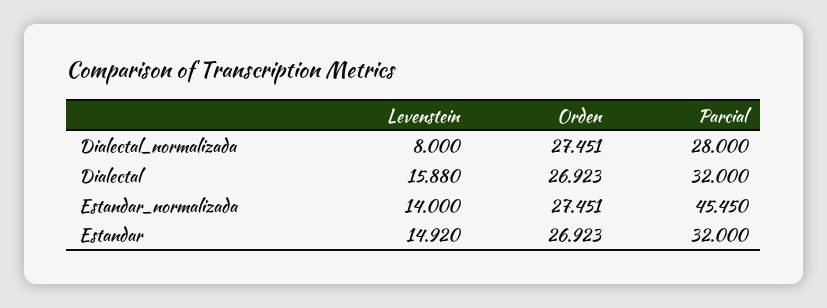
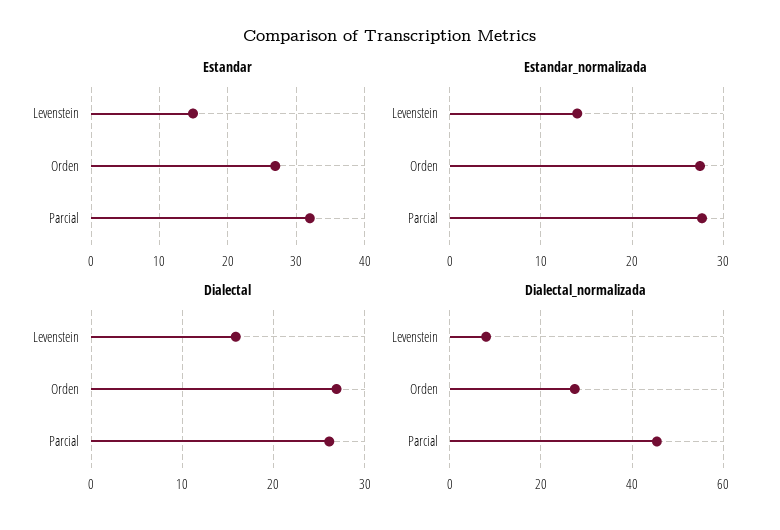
  {
    "Dialectal_normalizada": {
      "Levenstein": 8,
      "Orden": 27.451,
-     "Parcial": 28
+     "Parcial": 46
    },
    "Dialectal": {
      "Levenstein": 15.88,
      "Orden": 26.923,
-     "Parcial": 32
+     "Parcial": 26
    },
    "Estandar_normalizada": {
      "Levenstein": 14,
      "Orden": 27.451,
-     "Parcial": 45.45
+     "Parcial": 28
    },
    "Estandar": {
      "Levenstein": 14.92,
      "Orden": 26.923,
      "Parcial": 32
    }
  }

